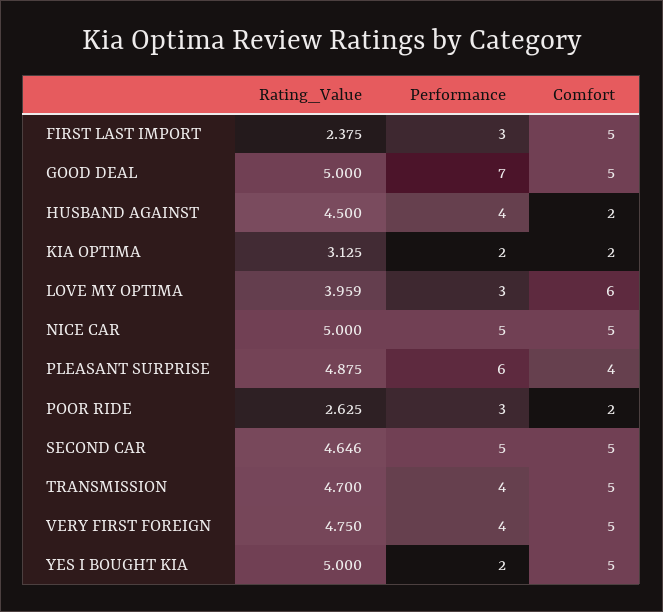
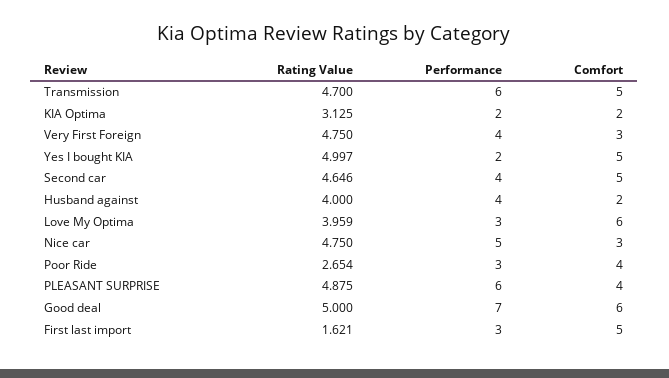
  {
    "Rating_Value": {
-     "FIRST LAST IMPORT": 2.375,
+     "FIRST LAST IMPORT": 1.621,
      "GOOD DEAL": 5,
-     "HUSBAND AGAINST": 4.5,
+     "HUSBAND AGAINST": 4,
      "KIA OPTIMA": 3.125,
      "LOVE MY OPTIMA": 3.959,
-     "NICE CAR": 5,
+     "NICE CAR": 4.75,
      "PLEASANT SURPRISE": 4.875,
-     "POOR RIDE": 2.625,
+     "POOR RIDE": 2.654,
      "SECOND CAR": 4.646,
      "TRANSMISSION": 4.7,
      "VERY FIRST FOREIGN": 4.75,
-     "YES I BOUGHT KIA": 5
+     "YES I BOUGHT KIA": 4.997
    },
    "Performance": {
      "FIRST LAST IMPORT": 3,
      "GOOD DEAL": 7,
      "HUSBAND AGAINST": 4,
      "KIA OPTIMA": 2,
      "LOVE MY OPTIMA": 3,
      "NICE CAR": 5,
      "PLEASANT SURPRISE": 6,
      "POOR RIDE": 3,
-     "SECOND CAR": 5,
+     "SECOND CAR": 4,
-     "TRANSMISSION": 4,
+     "TRANSMISSION": 6,
      "VERY FIRST FOREIGN": 4,
      "YES I BOUGHT KIA": 2
    },
    "Comfort": {
      "FIRST LAST IMPORT": 5,
-     "GOOD DEAL": 5,
+     "GOOD DEAL": 6,
      "HUSBAND AGAINST": 2,
      "KIA OPTIMA": 2,
      "LOVE MY OPTIMA": 6,
-     "NICE CAR": 5,
+     "NICE CAR": 3,
      "PLEASANT SURPRISE": 4,
-     "POOR RIDE": 2,
+     "POOR RIDE": 4,
      "SECOND CAR": 5,
      "TRANSMISSION": 5,
-     "VERY FIRST FOREIGN": 5,
+     "VERY FIRST FOREIGN": 3,
      "YES I BOUGHT KIA": 5
    }
  }

